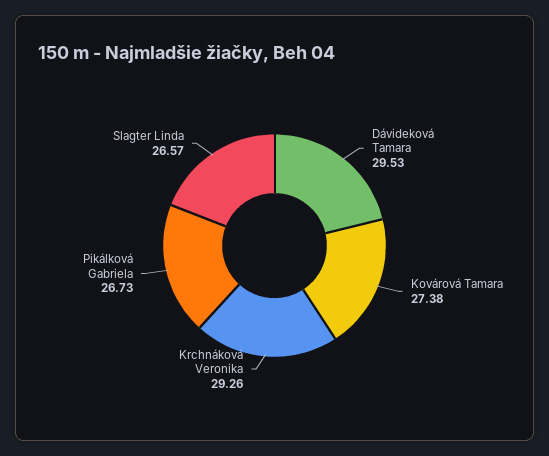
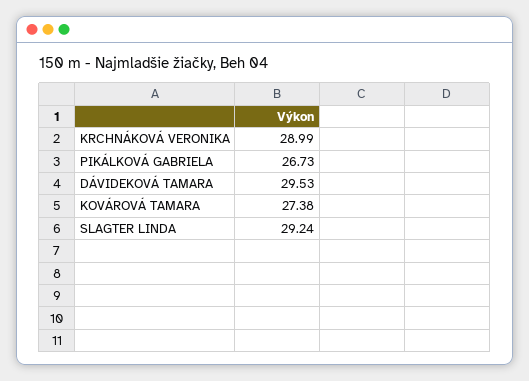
  {
    "Dávideková Tamara": 29.53,
    "Kovárová Tamara": 27.38,
-   "Krchnáková Veronika": 29.26,
+   "Krchnáková Veronika": 28.99,
    "Pikálková Gabriela": 26.73,
-   "Slagter Linda": 26.57
+   "Slagter Linda": 29.24
  }

